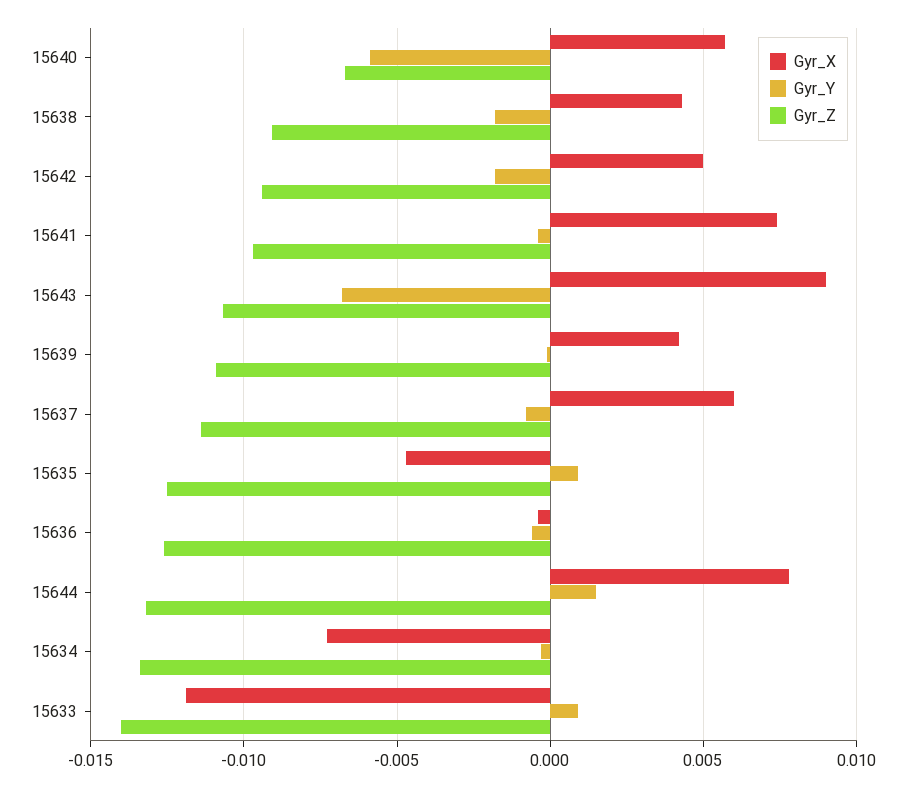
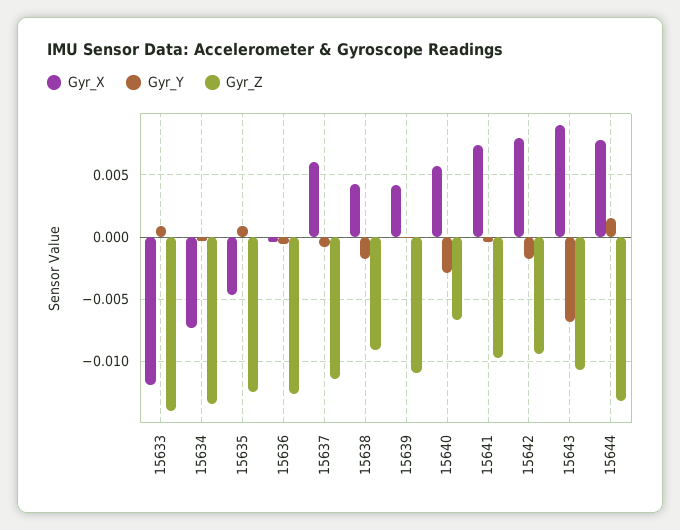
  {
    "Gyr_X": {
      "15640": 0.0055,
      "15638": 0.0045,
-     "15642": 0.005,
+     "15642": 0.008,
      "15641": 0.0075,
      "15643": 0.009,
      "15639": 0.004,
      "15637": 0.006,
      "15635": -0.0045,
      "15636": -0.0005,
      "15644": 0.008,
      "15634": -0.0075,
      "15633": -0.012
    },
    "Gyr_Y": {
-     "15640": -0.006,
+     "15640": -0.003,
      "15638": -0.002,
      "15642": -0.002,
      "15641": -0.0005,
      "15643": -0.007,
      "15639": 0,
      "15637": -0.001,
      "15635": 0.001,
      "15636": -0.0005,
      "15644": 0.0015,
      "15634": -0.0005,
      "15633": 0.001
    },
    "Gyr_Z": {
      "15640": -0.0065,
      "15638": -0.009,
      "15642": -0.0095,
      "15641": -0.0095,
      "15643": -0.0105,
      "15639": -0.011,
      "15637": -0.0115,
      "15635": -0.0125,
      "15636": -0.0125,
      "15644": -0.013,
      "15634": -0.0135,
      "15633": -0.014
    }
  }

